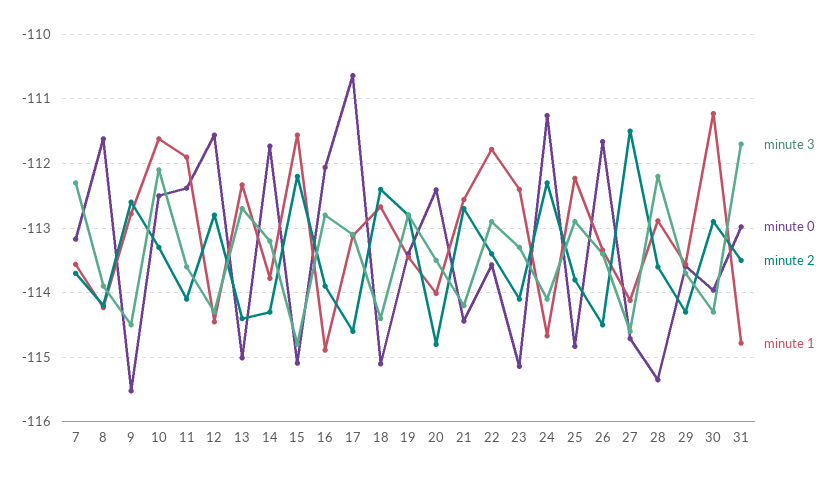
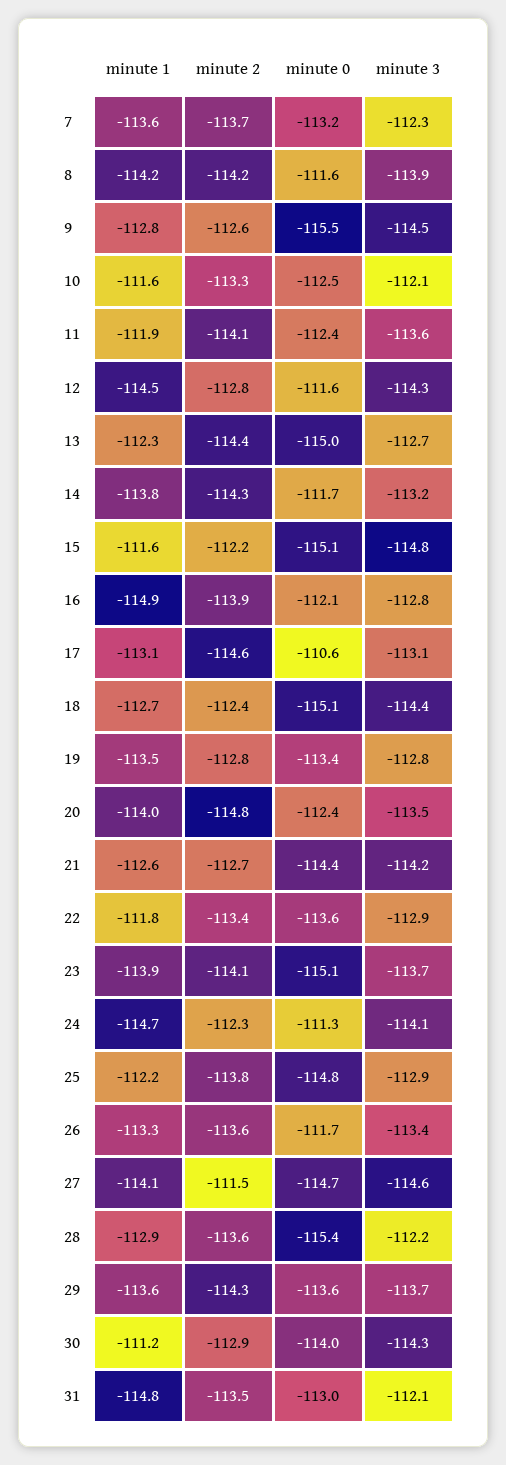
  {
    "minute 3": {
      "7": -112.3,
      "8": -113.9,
      "9": -114.5,
      "10": -112.1,
      "11": -113.6,
      "12": -114.3,
      "13": -112.7,
      "14": -113.2,
      "15": -114.8,
      "16": -112.8,
      "17": -113.1,
      "18": -114.4,
      "19": -112.8,
      "20": -113.5,
      "21": -114.2,
      "22": -112.9,
-     "23": -113.3,
+     "23": -113.7,
      "24": -114.1,
      "25": -112.9,
      "26": -113.4,
      "27": -114.6,
      "28": -112.2,
      "29": -113.7,
      "30": -114.3,
-     "31": -111.7
+     "31": -112.1
    },
    "minute 0": {
      "7": -113.2,
      "8": -111.6,
      "9": -115.5,
      "10": -112.5,
      "11": -112.4,
      "12": -111.6,
      "13": -115,
      "14": -111.7,
      "15": -115.1,
      "16": -112.1,
      "17": -110.6,
      "18": -115.1,
      "19": -113.4,
      "20": -112.4,
      "21": -114.4,
      "22": -113.6,
      "23": -115.1,
      "24": -111.3,
      "25": -114.8,
      "26": -111.7,
      "27": -114.7,
      "28": -115.4,
      "29": -113.6,
      "30": -114,
      "31": -113
    },
    "minute 2": {
      "7": -113.7,
      "8": -114.2,
      "9": -112.6,
      "10": -113.3,
      "11": -114.1,
      "12": -112.8,
      "13": -114.4,
      "14": -114.3,
      "15": -112.2,
      "16": -113.9,
      "17": -114.6,
      "18": -112.4,
      "19": -112.8,
      "20": -114.8,
      "21": -112.7,
      "22": -113.4,
      "23": -114.1,
      "24": -112.3,
      "25": -113.8,
-     "26": -114.5,
+     "26": -113.6,
      "27": -111.5,
      "28": -113.6,
      "29": -114.3,
      "30": -112.9,
      "31": -113.5
    },
    "minute 1": {
      "7": -113.6,
      "8": -114.2,
      "9": -112.8,
      "10": -111.6,
      "11": -111.9,
      "12": -114.5,
      "13": -112.3,
      "14": -113.8,
      "15": -111.6,
      "16": -114.9,
      "17": -113.1,
      "18": -112.7,
      "19": -113.5,
      "20": -114,
      "21": -112.6,
      "22": -111.8,
-     "23": -112.4,
+     "23": -113.9,
      "24": -114.7,
      "25": -112.2,
      "26": -113.3,
      "27": -114.1,
      "28": -112.9,
      "29": -113.6,
      "30": -111.2,
      "31": -114.8
    }
  }

